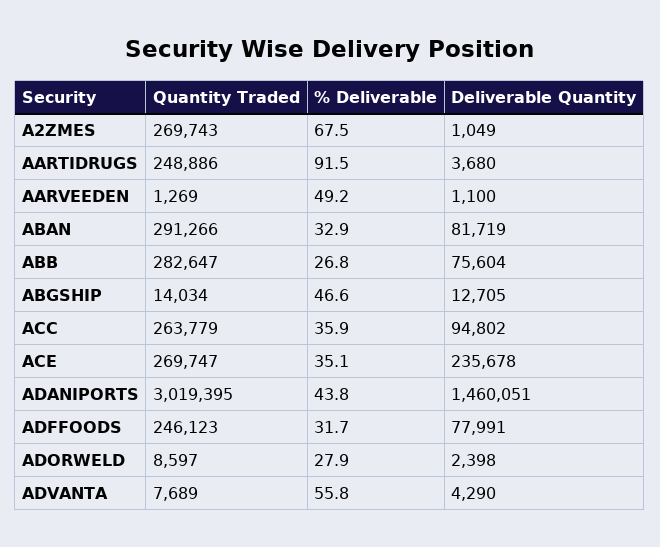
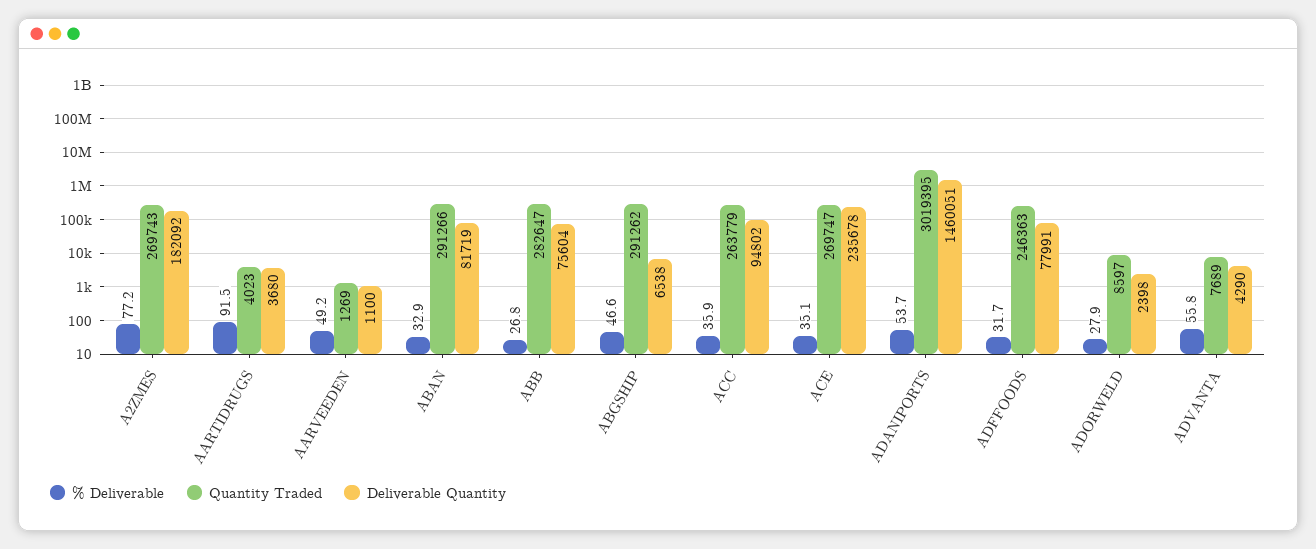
  {
    "Quantity Traded": {
      "A2ZMES": 269743,
-     "AARTIDRUGS": 248886,
+     "AARTIDRUGS": 4023,
      "AARVEEDEN": 1269,
      "ABAN": 291266,
      "ABB": 282647,
-     "ABGSHIP": 14034,
+     "ABGSHIP": 291262,
      "ACC": 263779,
      "ACE": 269747,
      "ADANIPORTS": 3019395,
-     "ADFFOODS": 246123,
+     "ADFFOODS": 246363,
      "ADORWELD": 8597,
      "ADVANTA": 7689
    },
    "% Deliverable": {
-     "A2ZMES": 67.5,
+     "A2ZMES": 77.2,
      "AARTIDRUGS": 91.5,
      "AARVEEDEN": 49.2,
      "ABAN": 32.9,
      "ABB": 26.8,
      "ABGSHIP": 46.6,
      "ACC": 35.9,
      "ACE": 35.1,
-     "ADANIPORTS": 43.8,
+     "ADANIPORTS": 53.7,
      "ADFFOODS": 31.7,
      "ADORWELD": 27.9,
      "ADVANTA": 55.8
    },
    "Deliverable Quantity": {
-     "A2ZMES": 1049,
+     "A2ZMES": 182092,
      "AARTIDRUGS": 3680,
      "AARVEEDEN": 1100,
      "ABAN": 81719,
      "ABB": 75604,
-     "ABGSHIP": 12705,
+     "ABGSHIP": 6538,
      "ACC": 94802,
      "ACE": 235678,
      "ADANIPORTS": 1460051,
      "ADFFOODS": 77991,
      "ADORWELD": 2398,
      "ADVANTA": 4290
    }
  }

